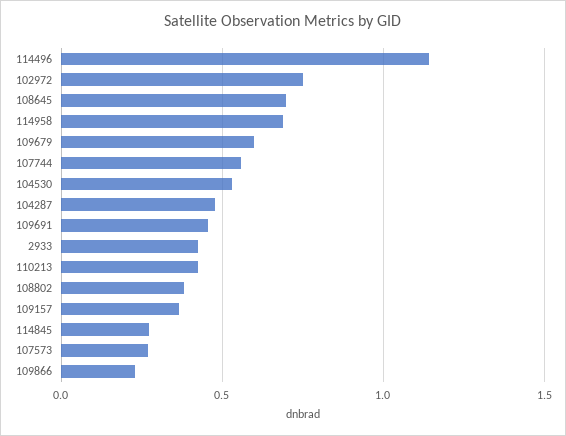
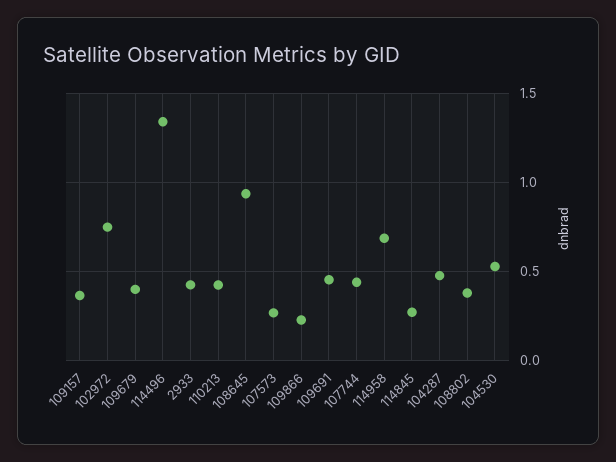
  {
-   "114496": 1.15,
+   "114496": 1.35,
    "102972": 0.75,
-   "108645": 0.7,
+   "108645": 0.95,
    "114958": 0.7,
-   "109679": 0.6,
+   "109679": 0.4,
-   "107744": 0.55,
+   "107744": 0.45,
    "104530": 0.55,
    "104287": 0.5,
    "109691": 0.45,
    "2933": 0.45,
    "110213": 0.45,
    "108802": 0.4,
    "109157": 0.35,
    "114845": 0.25,
    "107573": 0.25,
    "109866": 0.25
  }

